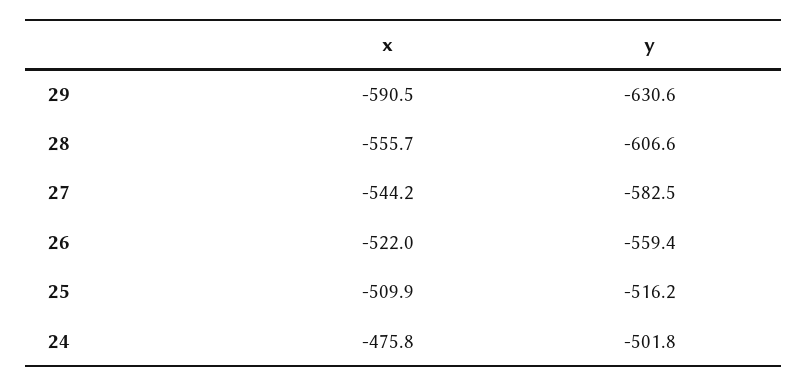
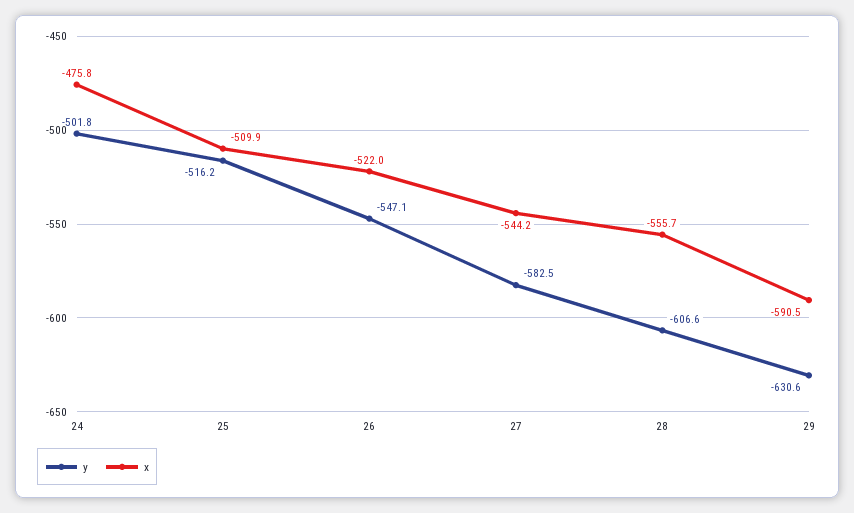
  {
    "x": {
      "29": -590.5,
      "28": -555.7,
      "27": -544.2,
      "26": -522,
      "25": -509.9,
      "24": -475.8
    },
    "y": {
      "29": -630.6,
      "28": -606.6,
      "27": -582.5,
-     "26": -559.4,
+     "26": -547.1,
      "25": -516.2,
      "24": -501.8
    }
  }

